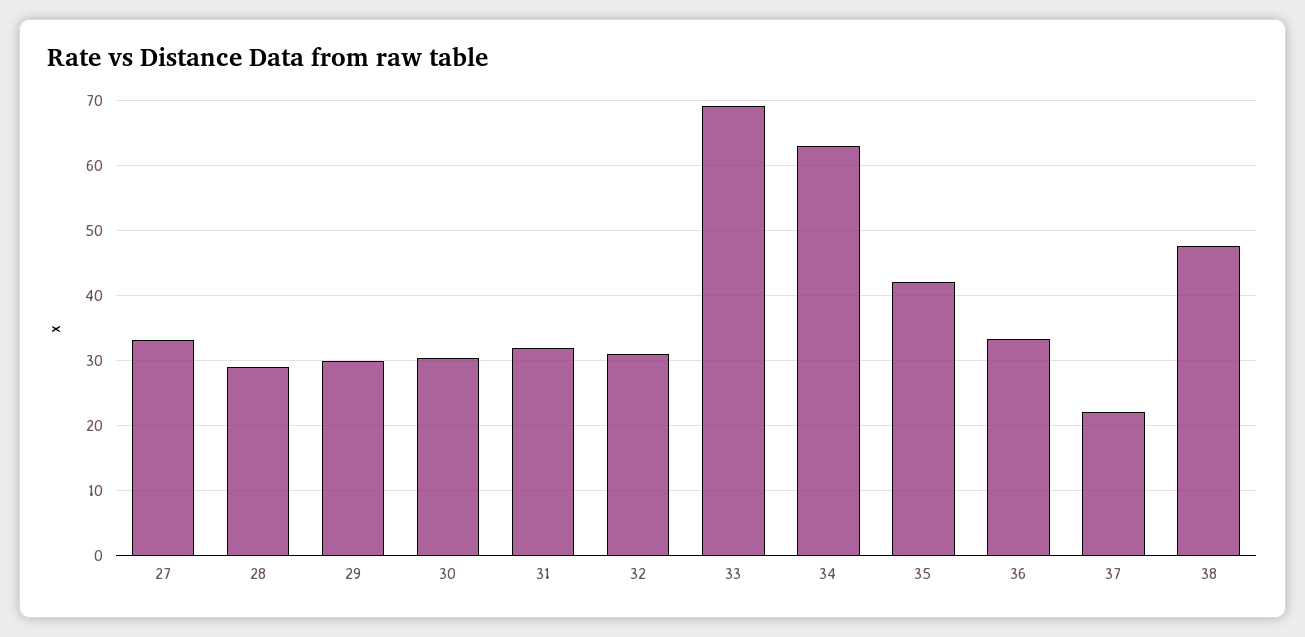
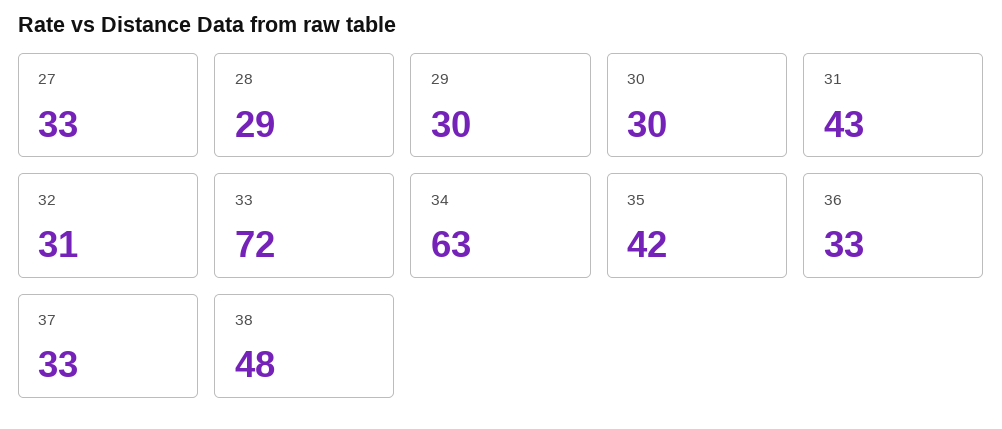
  {
    "27": 33,
    "28": 29,
    "29": 30,
    "30": 30,
-   "31": 32,
+   "31": 43,
    "32": 31,
-   "33": 69,
+   "33": 72,
    "34": 63,
    "35": 42,
    "36": 33,
-   "37": 22,
+   "37": 33,
    "38": 48
  }

